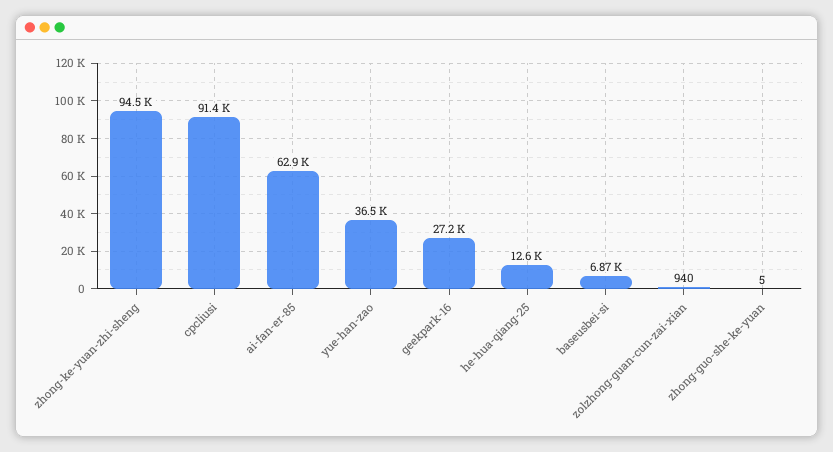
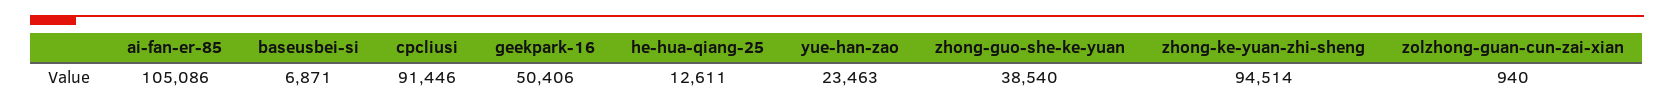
  {
    "zhong-ke-yuan-zhi-sheng": 94514,
    "cpcliusi": 91446,
-   "ai-fan-er-85": 62900,
+   "ai-fan-er-85": 105086,
-   "yue-han-zao": 36500,
+   "yue-han-zao": 23463,
-   "geekpark-16": 27200,
+   "geekpark-16": 50406,
    "he-hua-qiang-25": 12611,
    "baseusbei-si": 6871,
    "zolzhong-guan-cun-zai-xian": 940,
-   "zhong-guo-she-ke-yuan": 5
+   "zhong-guo-she-ke-yuan": 38540
  }

